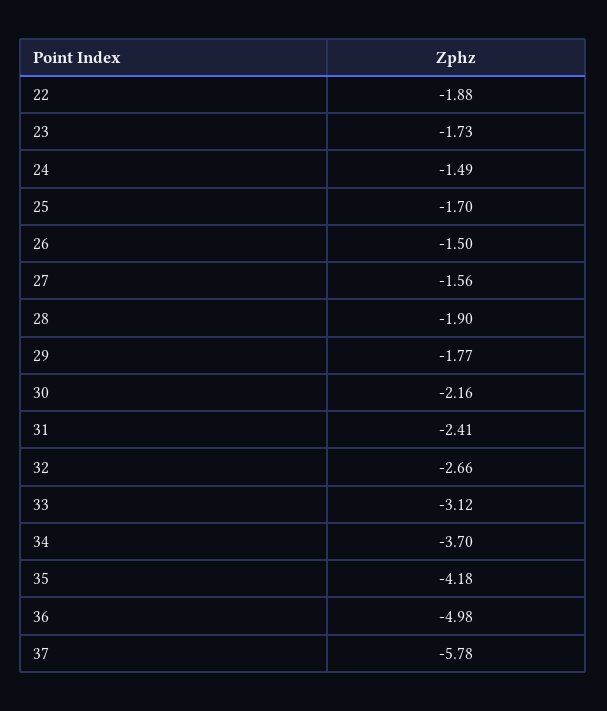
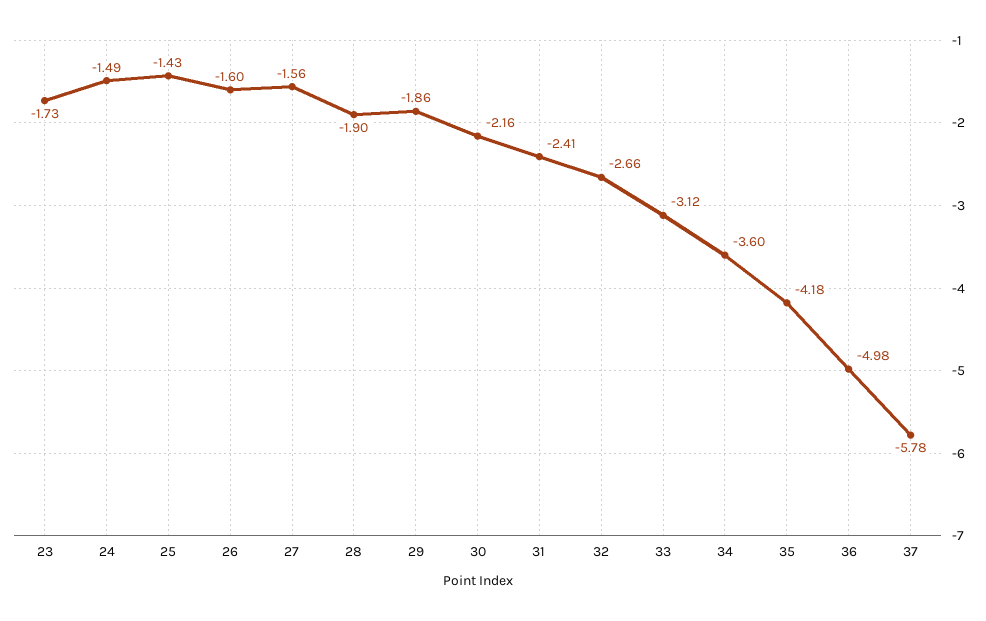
  {
-   "22": -1.88,
    "23": -1.73,
    "24": -1.49,
-   "25": -1.7,
+   "25": -1.43,
-   "26": -1.5,
+   "26": -1.6,
    "27": -1.56,
    "28": -1.9,
-   "29": -1.77,
+   "29": -1.86,
    "30": -2.16,
    "31": -2.41,
    "32": -2.66,
    "33": -3.12,
-   "34": -3.7,
+   "34": -3.6,
    "35": -4.18,
    "36": -4.98,
    "37": -5.78
  }

